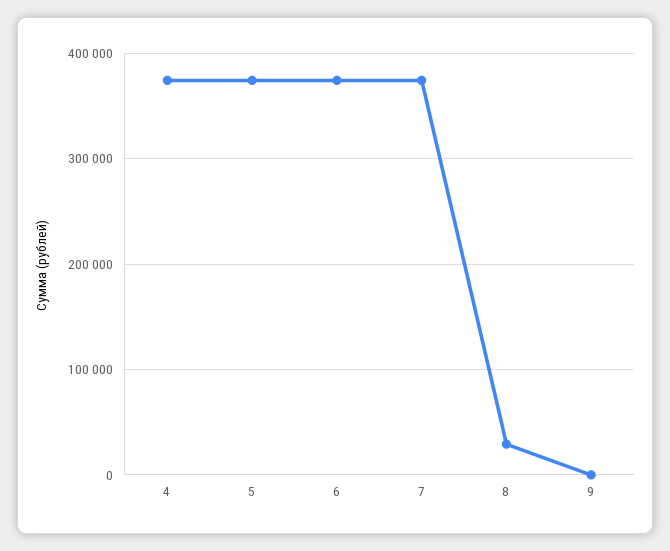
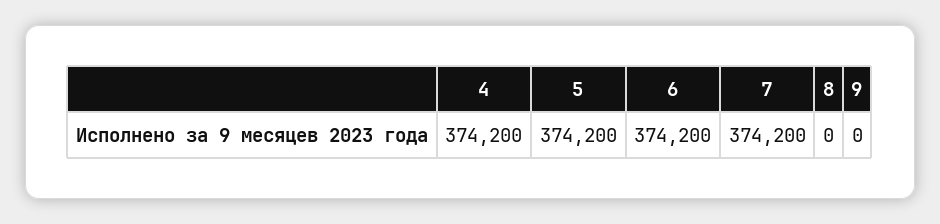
  {
    "4": 374200,
    "5": 374200,
    "6": 374200,
    "7": 374200,
-   "8": 30000,
+   "8": 0,
    "9": 0
  }

